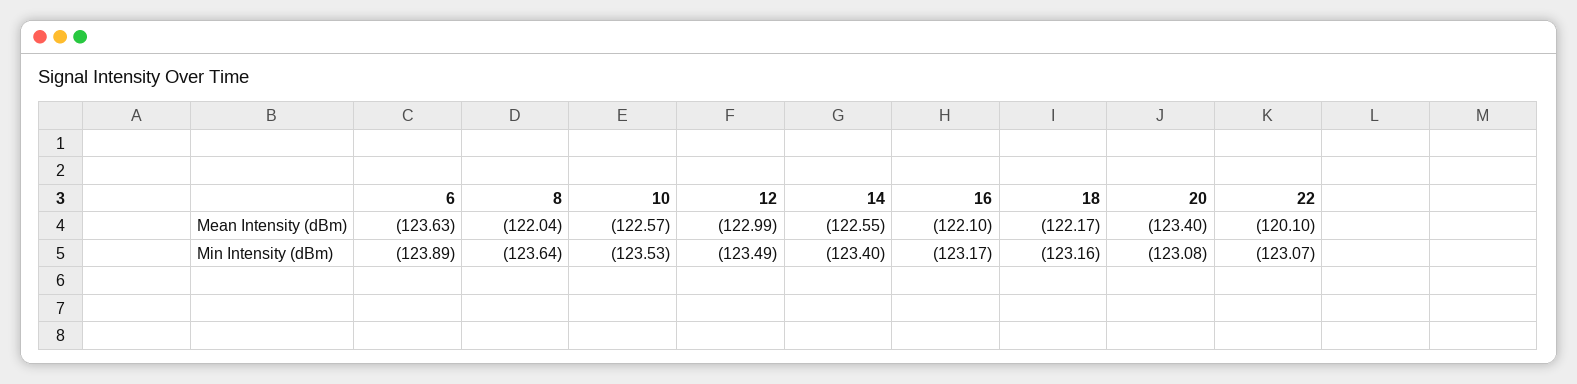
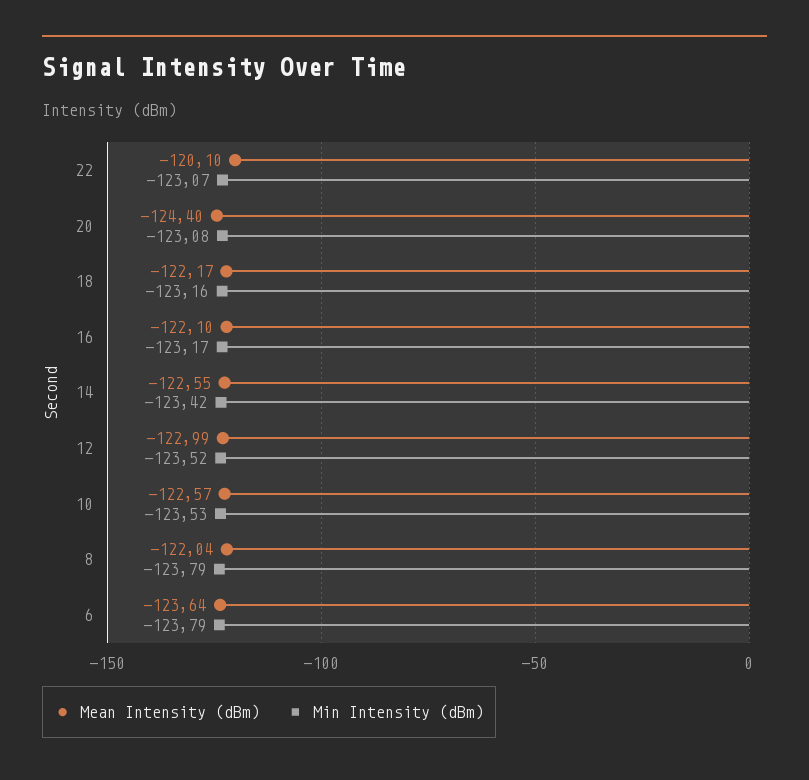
  {
    "Mean Intensity (dBm)": {
-     "6": -123.63,
+     "6": -123.64,
      "8": -122.04,
      "10": -122.57,
      "12": -122.99,
      "14": -122.55,
      "16": -122.1,
      "18": -122.17,
-     "20": -123.4,
+     "20": -124.4,
      "22": -120.1
    },
    "Min Intensity (dBm)": {
-     "6": -123.89,
+     "6": -123.79,
-     "8": -123.64,
+     "8": -123.79,
      "10": -123.53,
-     "12": -123.49,
+     "12": -123.52,
-     "14": -123.4,
+     "14": -123.42,
      "16": -123.17,
      "18": -123.16,
      "20": -123.08,
      "22": -123.07
    }
  }

